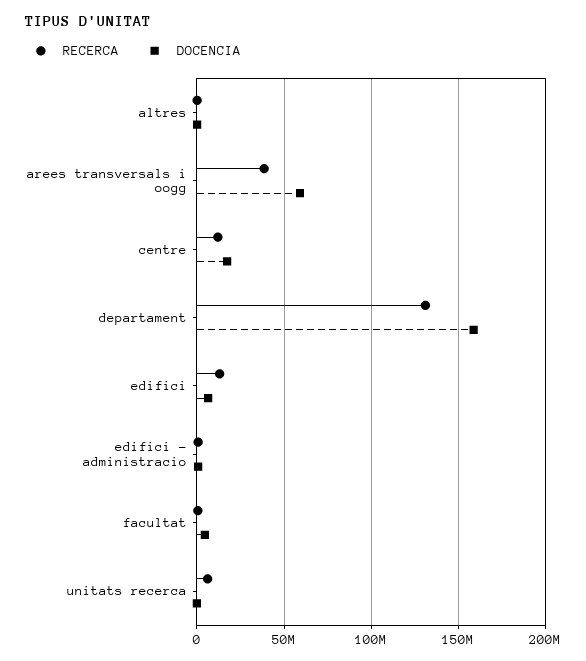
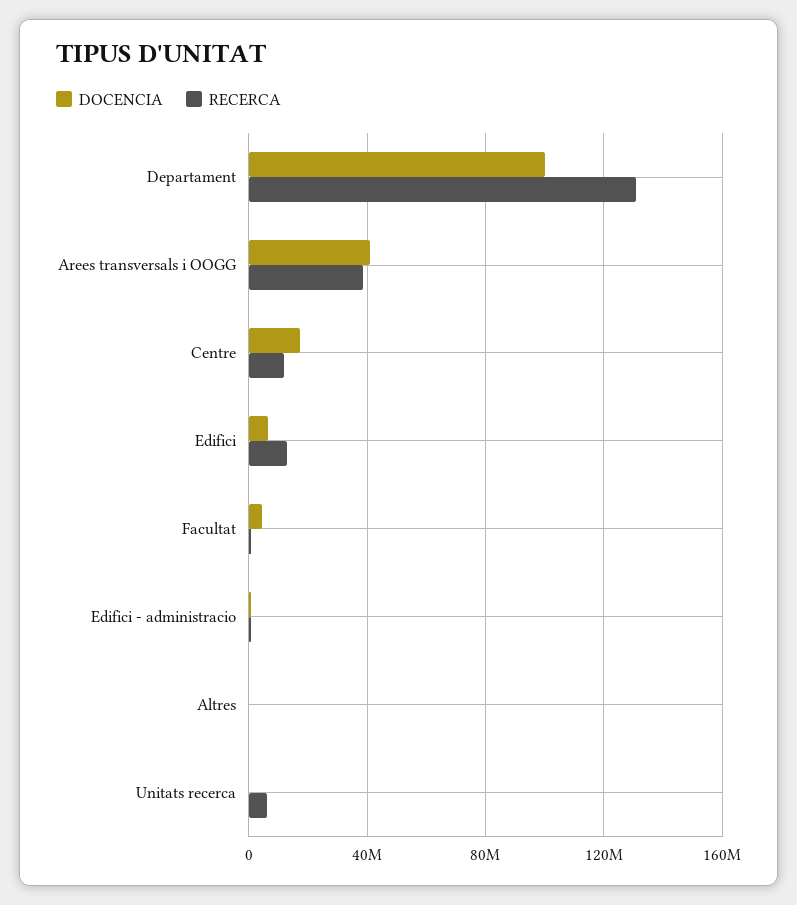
  {
    "RECERCA": {
      "altres": 0,
      "arees transversals i oogg": 40000000,
      "centre": 10000000,
      "departament": 130000000,
      "edifici": 15000000,
      "edifici - administracio": 0,
      "facultat": 0,
      "unitats recerca": 5000000
    },
    "DOCENCIA": {
      "altres": 0,
-     "arees transversals i oogg": 60000000,
+     "arees transversals i oogg": 40000000,
      "centre": 15000000,
-     "departament": 160000000,
+     "departament": 100000000,
      "edifici": 5000000,
      "edifici - administracio": 0,
      "facultat": 5000000,
      "unitats recerca": 0
    }
  }

